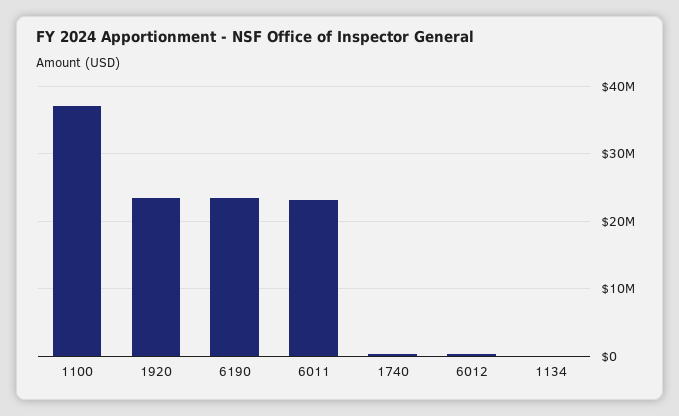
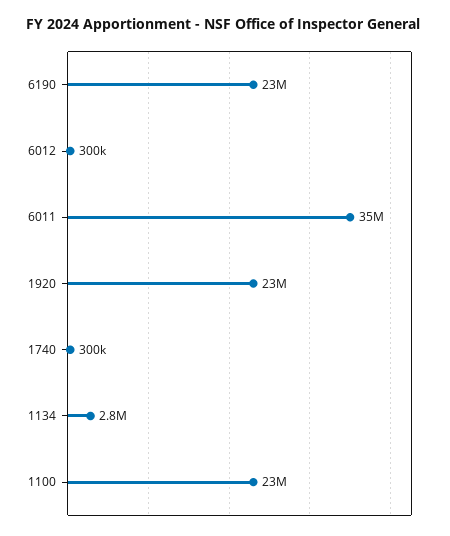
  {
-   "1100": 37000000,
+   "1100": 23000000,
    "1920": 23000000,
    "6190": 23000000,
-   "6011": 23000000,
+   "6011": 35000000,
    "1740": 300000,
    "6012": 300000,
-   "1134": 0
+   "1134": 2800000
  }

